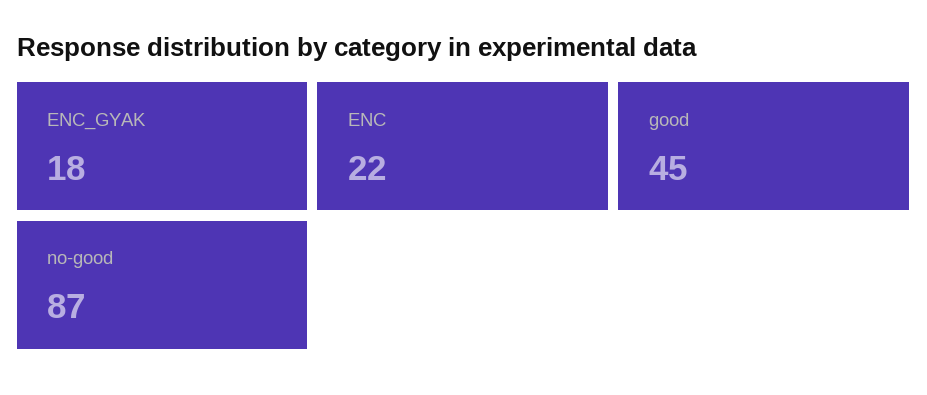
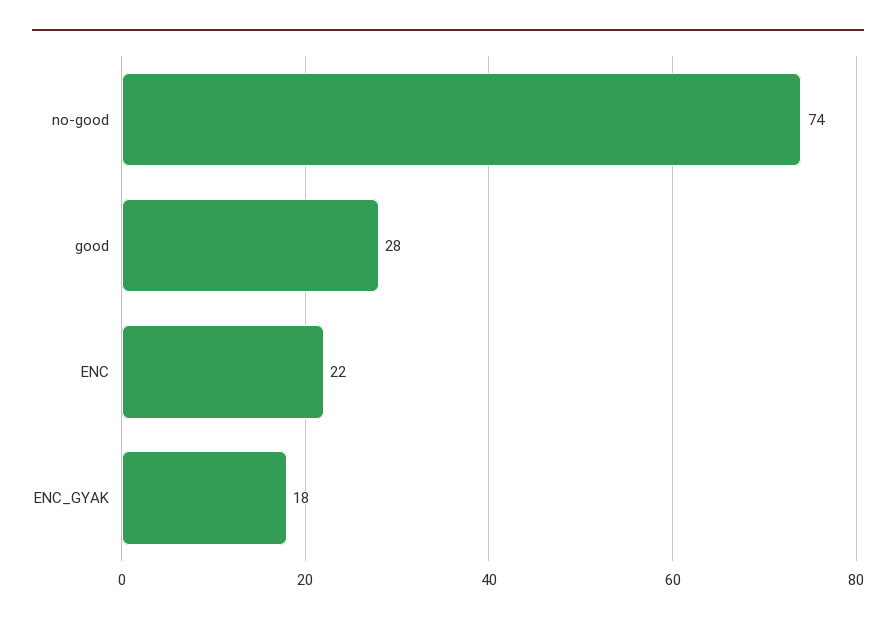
  {
    "ENC_GYAK": 18,
    "ENC": 22,
-   "good": 45,
+   "good": 28,
-   "no-good": 87
+   "no-good": 74
  }

